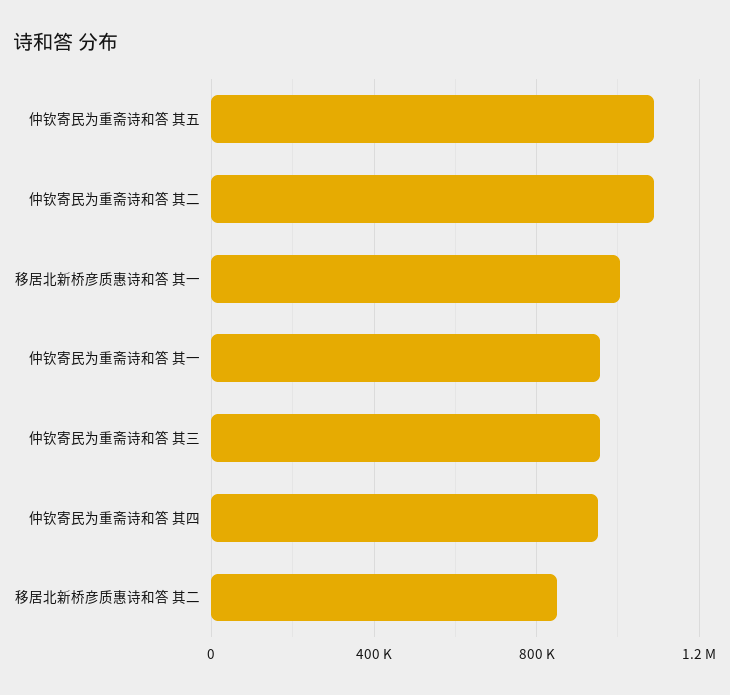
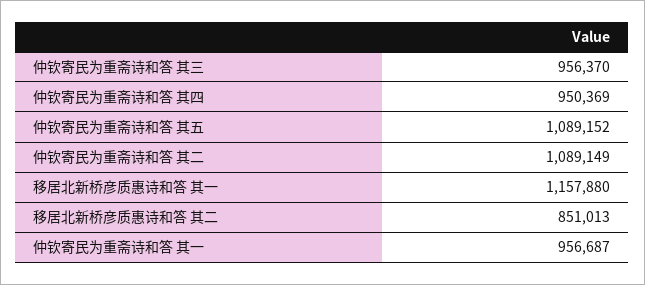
  {
    "仲钦寄民为重斋诗和答 其五": 1089152,
    "仲钦寄民为重斋诗和答 其二": 1089149,
-   "移居北新桥彦质惠诗和答 其一": 1000000,
+   "移居北新桥彦质惠诗和答 其一": 1157880,
    "仲钦寄民为重斋诗和答 其一": 956687,
    "仲钦寄民为重斋诗和答 其三": 956370,
    "仲钦寄民为重斋诗和答 其四": 950369,
    "移居北新桥彦质惠诗和答 其二": 851013
  }

